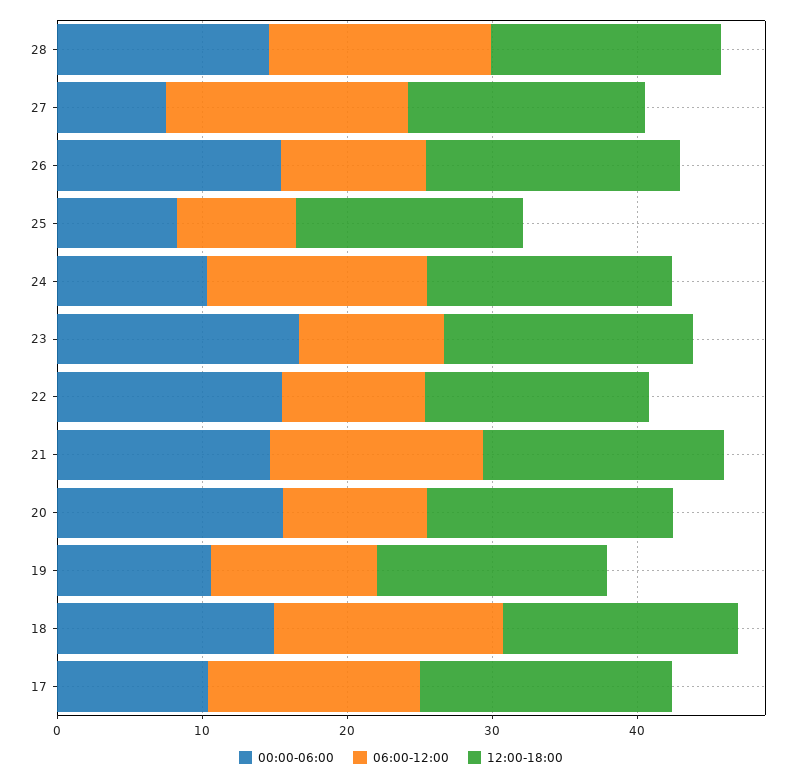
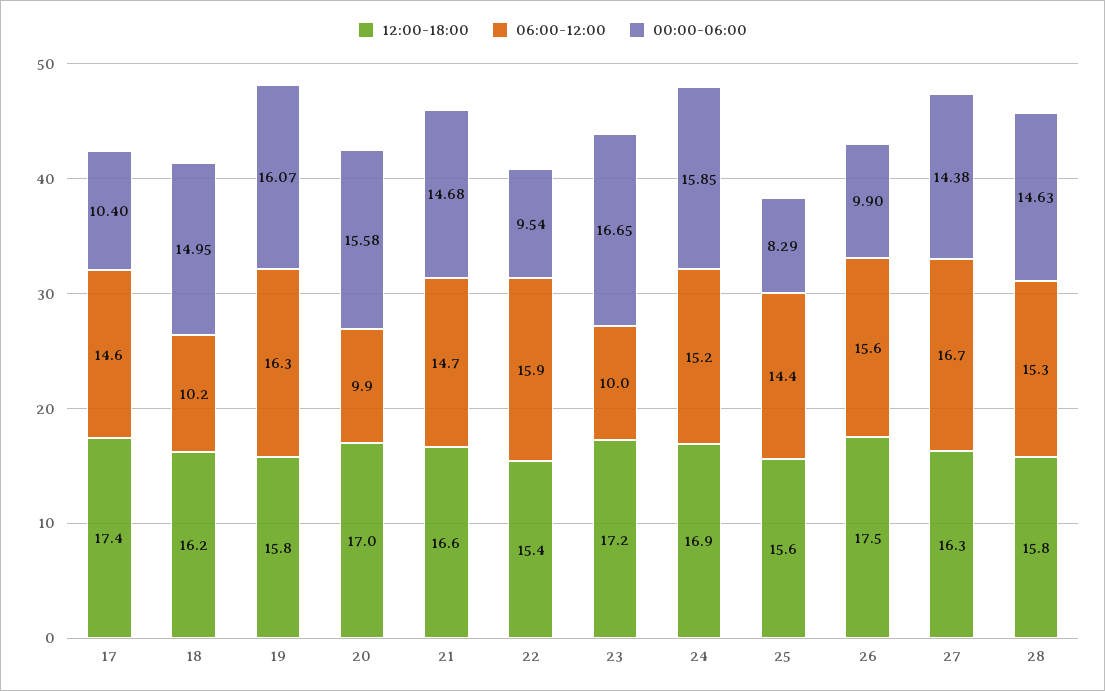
  {
    "00:00-06:00": {
      "28": 14.63,
-     "27": 8,
+     "27": 14.38,
-     "26": 16,
+     "26": 9.9,
      "25": 8.29,
-     "24": 10,
+     "24": 15.85,
      "23": 16.65,
-     "22": 16,
+     "22": 9.54,
      "21": 14.68,
      "20": 15.58,
-     "19": 10,
+     "19": 16.07,
      "18": 14.95,
      "17": 10.4
    },
    "06:00-12:00": {
      "28": 15.3,
      "27": 16.7,
-     "26": 10,
+     "26": 15.6,
-     "25": 8,
+     "25": 14.4,
      "24": 15.2,
      "23": 10,
-     "22": 10,
+     "22": 15.9,
      "21": 14.7,
      "20": 9.9,
-     "19": 12,
+     "19": 16.3,
-     "18": 16,
+     "18": 10.2,
      "17": 14.6
    },
    "12:00-18:00": {
      "28": 15.8,
      "27": 16.3,
      "26": 17.5,
      "25": 15.6,
      "24": 16.9,
      "23": 17.2,
      "22": 15.4,
      "21": 16.6,
      "20": 17,
      "19": 15.8,
      "18": 16.2,
      "17": 17.4
    }
  }

